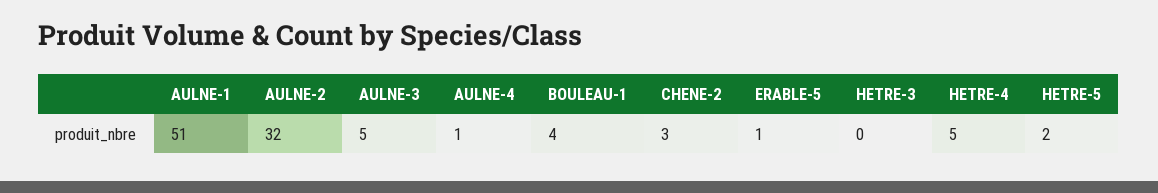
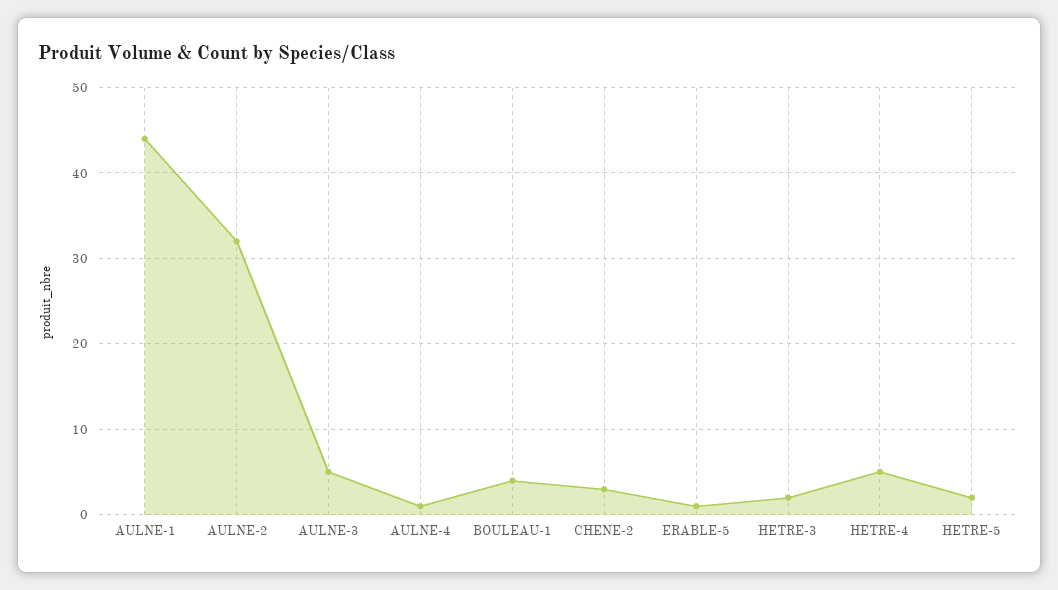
  {
-   "AULNE-1": 51,
+   "AULNE-1": 44,
    "AULNE-2": 32,
    "AULNE-3": 5,
    "AULNE-4": 1,
    "BOULEAU-1": 4,
    "CHENE-2": 3,
    "ERABLE-5": 1,
-   "HETRE-3": 0,
+   "HETRE-3": 2,
    "HETRE-4": 5,
    "HETRE-5": 2
  }

